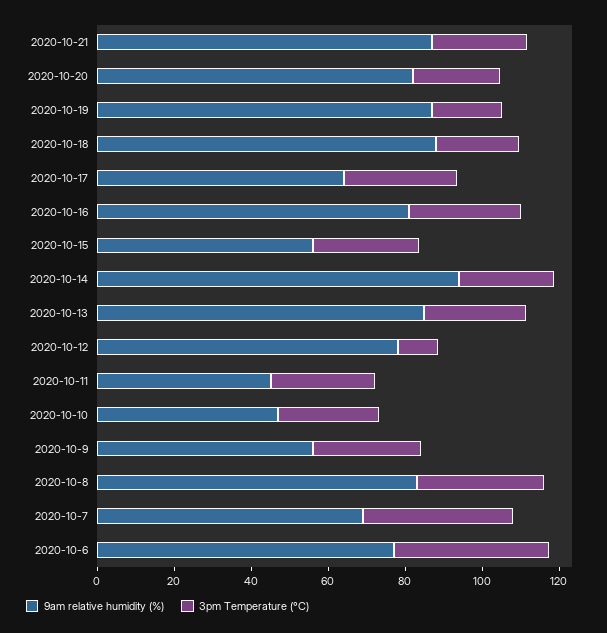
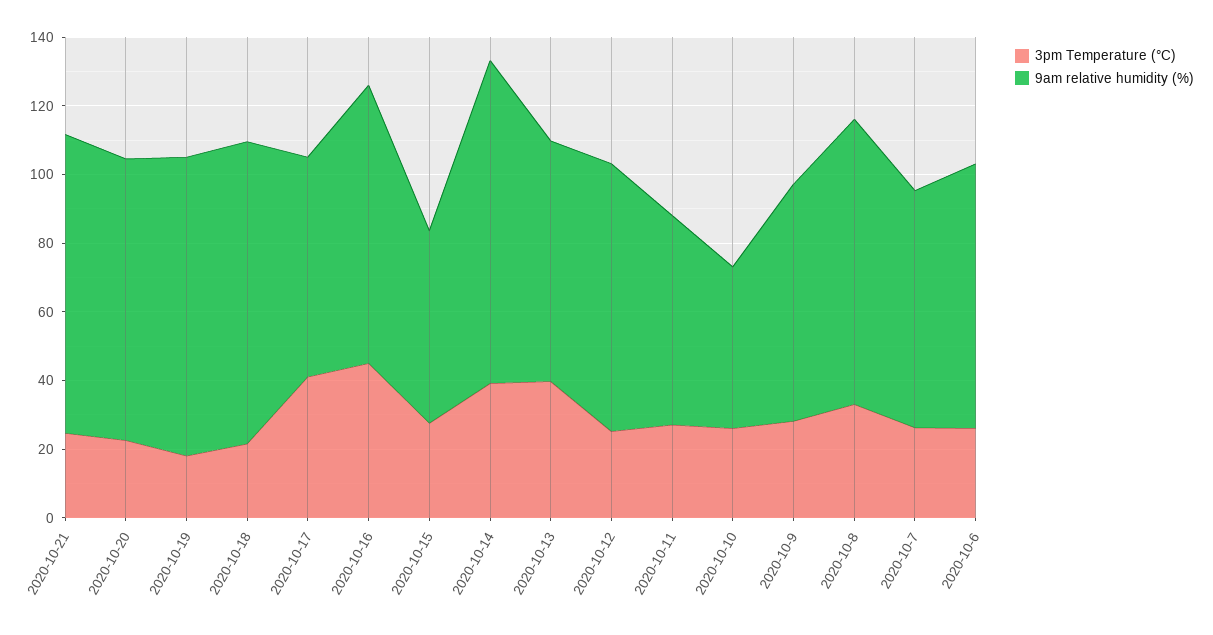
  {
    "9am relative humidity (%)": {
      "2020-10-21": 85,
      "2020-10-20": 80,
      "2020-10-19": 85,
      "2020-10-18": 90,
      "2020-10-17": 65,
      "2020-10-16": 80,
      "2020-10-15": 55,
      "2020-10-14": 95,
-     "2020-10-13": 85,
+     "2020-10-13": 70,
      "2020-10-12": 80,
-     "2020-10-11": 45,
+     "2020-10-11": 60,
      "2020-10-10": 45,
-     "2020-10-9": 55,
+     "2020-10-9": 70,
      "2020-10-8": 85,
      "2020-10-7": 70,
      "2020-10-6": 75
    },
    "3pm Temperature (°C)": {
      "2020-10-21": 25,
      "2020-10-20": 25,
      "2020-10-19": 20,
      "2020-10-18": 20,
-     "2020-10-17": 30,
+     "2020-10-17": 40,
-     "2020-10-16": 30,
+     "2020-10-16": 45,
      "2020-10-15": 30,
-     "2020-10-14": 25,
+     "2020-10-14": 40,
-     "2020-10-13": 25,
+     "2020-10-13": 40,
-     "2020-10-12": 10,
+     "2020-10-12": 25,
      "2020-10-11": 25,
      "2020-10-10": 25,
      "2020-10-9": 30,
      "2020-10-8": 35,
-     "2020-10-7": 40,
+     "2020-10-7": 25,
-     "2020-10-6": 40
+     "2020-10-6": 25
    }
  }

